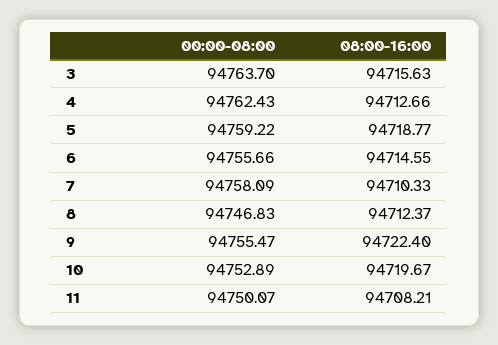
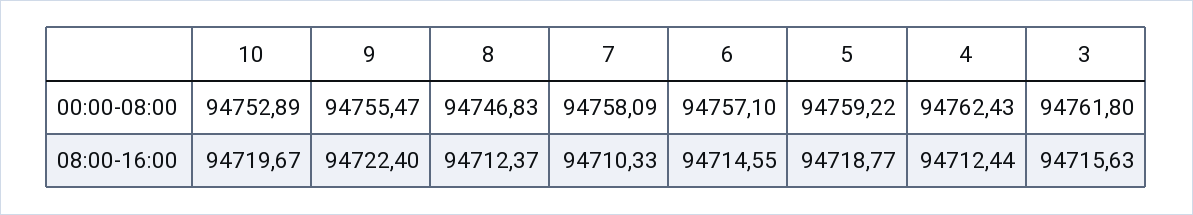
  {
    "00:00-08:00": {
-     "3": 94763.7,
+     "3": 94761.8,
      "4": 94762.43,
      "5": 94759.22,
-     "6": 94755.66,
+     "6": 94757.1,
      "7": 94758.09,
      "8": 94746.83,
      "9": 94755.47,
-     "10": 94752.89,
+     "10": 94752.89
-     "11": 94750.07
    },
    "08:00-16:00": {
      "3": 94715.63,
-     "4": 94712.66,
+     "4": 94712.44,
      "5": 94718.77,
      "6": 94714.55,
      "7": 94710.33,
      "8": 94712.37,
      "9": 94722.4,
-     "10": 94719.67,
+     "10": 94719.67
-     "11": 94708.21
    }
  }

